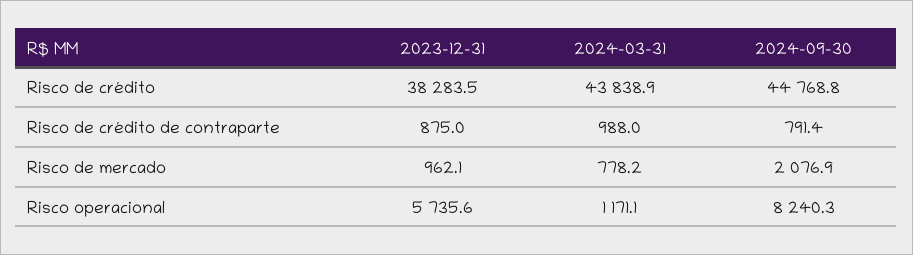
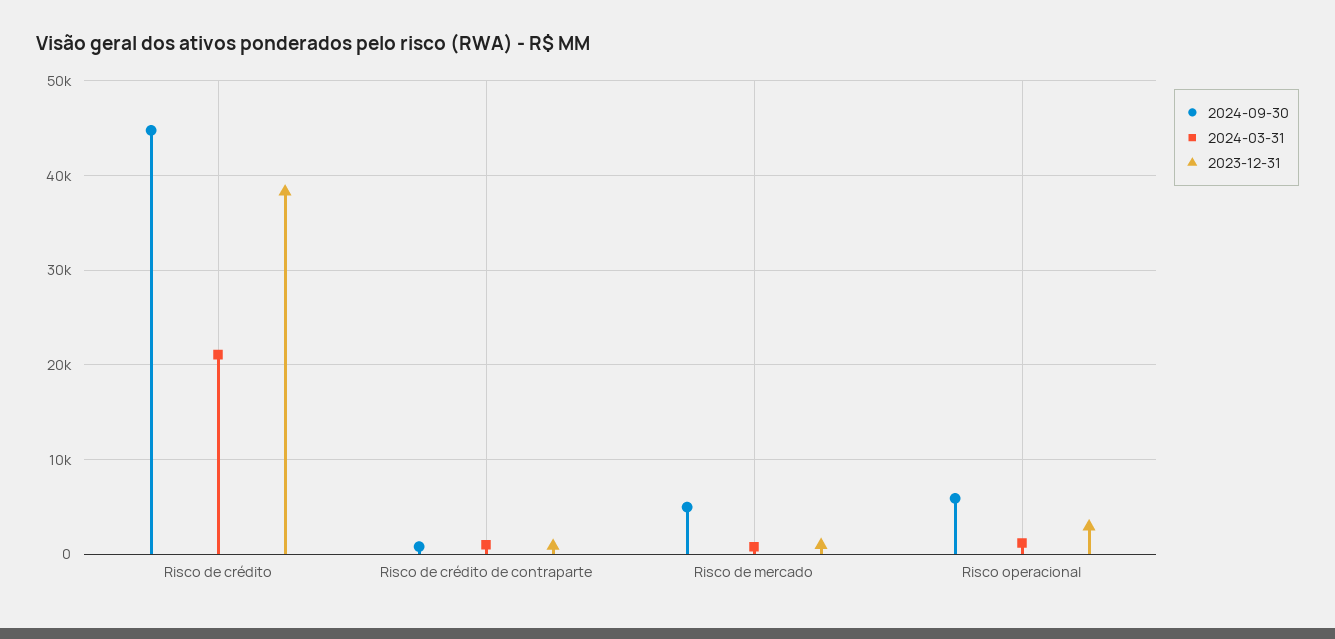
  {
    "2023-12-31": {
      "Risco de crédito": 38283.5,
      "Risco de crédito de contraparte": 875,
      "Risco de mercado": 962.1,
-     "Risco operacional": 5735.6
+     "Risco operacional": 3000
    },
    "2024-03-31": {
-     "Risco de crédito": 43838.9,
+     "Risco de crédito": 21000,
      "Risco de crédito de contraparte": 988,
      "Risco de mercado": 778.2,
      "Risco operacional": 1171.1
    },
    "2024-09-30": {
      "Risco de crédito": 44768.8,
      "Risco de crédito de contraparte": 791.4,
-     "Risco de mercado": 2076.9,
+     "Risco de mercado": 5000,
-     "Risco operacional": 8240.3
+     "Risco operacional": 6000
    }
  }

